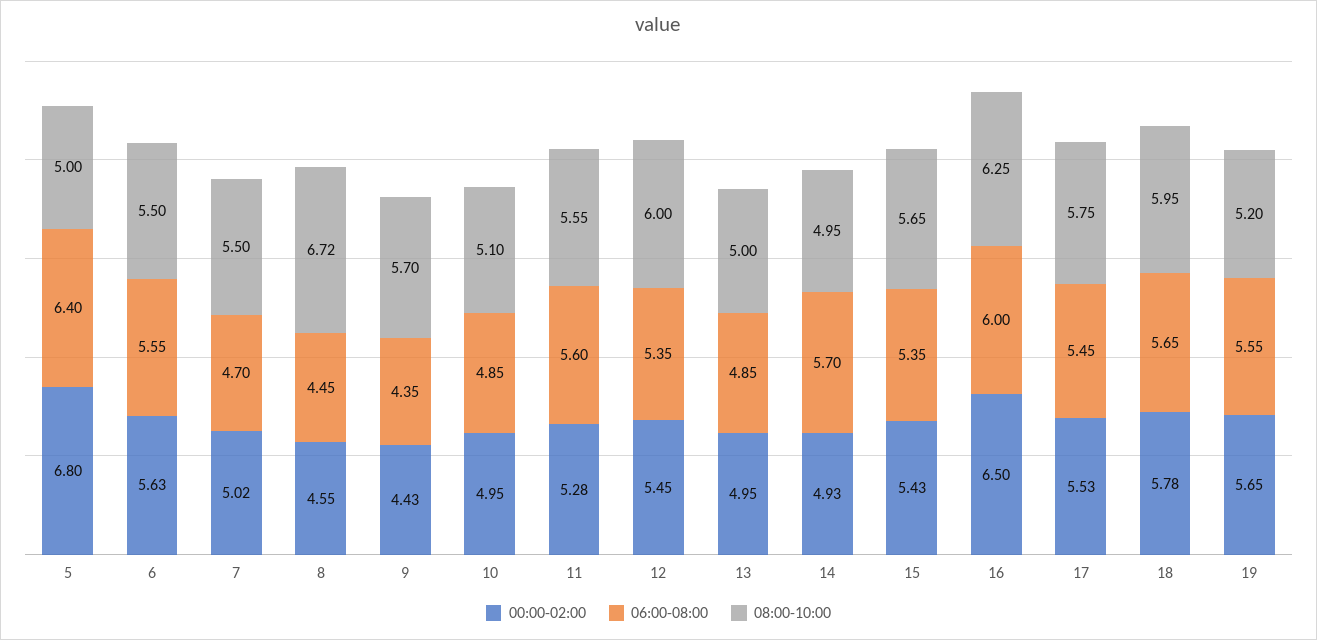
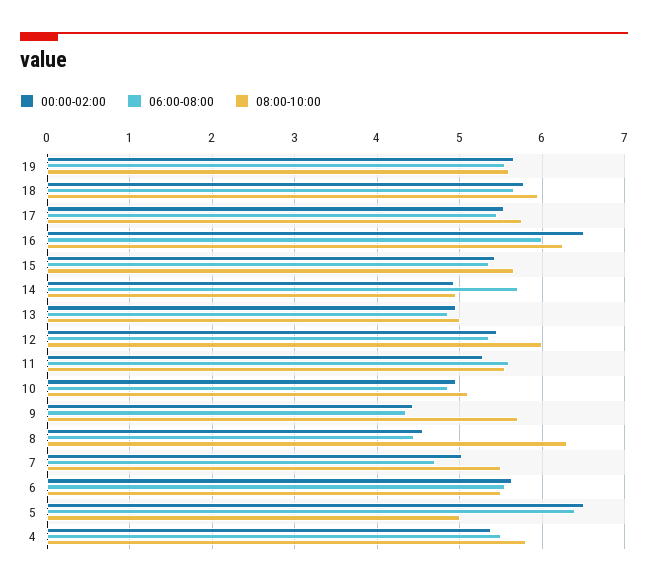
  {
    "00:00-02:00": {
-     "5": 6.8,
+     "5": 6.5,
      "6": 5.63,
      "7": 5.02,
      "8": 4.55,
      "9": 4.43,
      "10": 4.95,
      "11": 5.28,
      "12": 5.45,
      "13": 4.95,
      "14": 4.93,
      "15": 5.43,
      "16": 6.5,
      "17": 5.53,
      "18": 5.78,
-     "19": 5.65
+     "19": 5.65,
+     "4": 5.4
    },
    "06:00-08:00": {
      "5": 6.4,
      "6": 5.55,
      "7": 4.7,
      "8": 4.45,
      "9": 4.35,
      "10": 4.85,
      "11": 5.6,
      "12": 5.35,
      "13": 4.85,
      "14": 5.7,
      "15": 5.35,
      "16": 6,
      "17": 5.45,
      "18": 5.65,
-     "19": 5.55
+     "19": 5.55,
+     "4": 5.5
    },
    "08:00-10:00": {
      "5": 5,
      "6": 5.5,
      "7": 5.5,
-     "8": 6.72,
+     "8": 6.3,
      "9": 5.7,
      "10": 5.1,
      "11": 5.55,
      "12": 6,
      "13": 5,
      "14": 4.95,
      "15": 5.65,
      "16": 6.25,
      "17": 5.75,
      "18": 5.95,
-     "19": 5.2
+     "19": 5.6,
+     "4": 5.8
    }
  }

